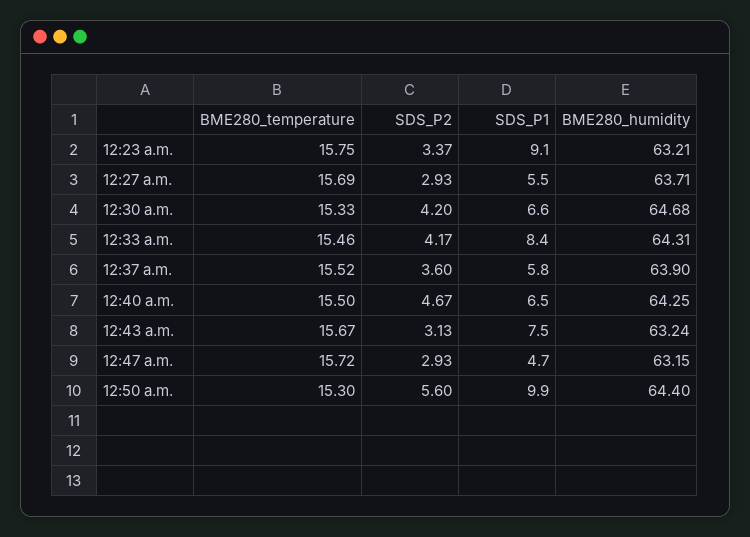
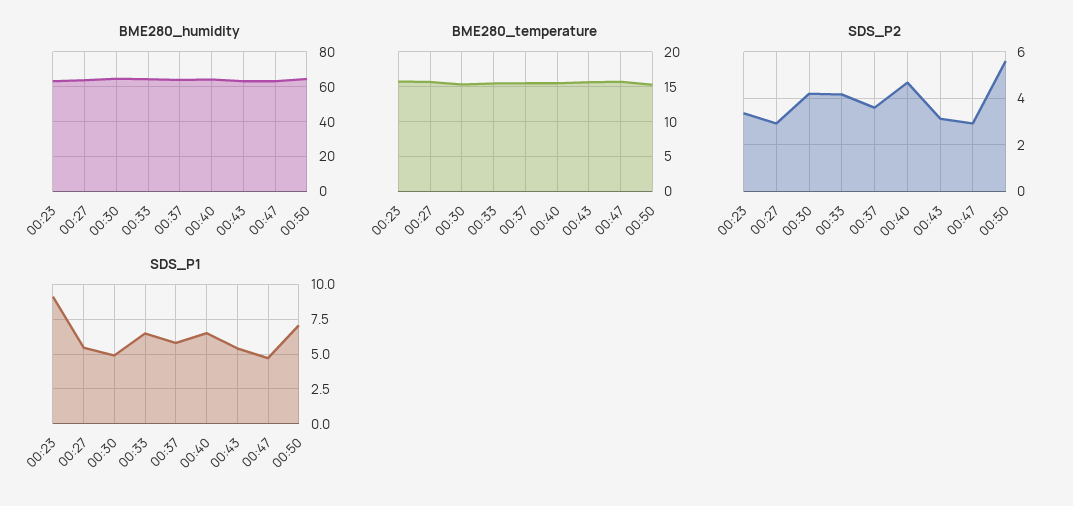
  {
    "BME280_temperature": {
      "12:23 a.m.": 15.75,
      "12:27 a.m.": 15.69,
      "12:30 a.m.": 15.33,
      "12:33 a.m.": 15.46,
      "12:37 a.m.": 15.52,
      "12:40 a.m.": 15.5,
      "12:43 a.m.": 15.67,
      "12:47 a.m.": 15.72,
      "12:50 a.m.": 15.3
    },
    "SDS_P2": {
      "12:23 a.m.": 3.37,
      "12:27 a.m.": 2.93,
      "12:30 a.m.": 4.2,
      "12:33 a.m.": 4.17,
      "12:37 a.m.": 3.6,
      "12:40 a.m.": 4.67,
      "12:43 a.m.": 3.13,
      "12:47 a.m.": 2.93,
      "12:50 a.m.": 5.6
    },
    "SDS_P1": {
      "12:23 a.m.": 9.1,
      "12:27 a.m.": 5.5,
-     "12:30 a.m.": 6.6,
+     "12:30 a.m.": 5,
-     "12:33 a.m.": 8.4,
+     "12:33 a.m.": 6.5,
      "12:37 a.m.": 5.8,
      "12:40 a.m.": 6.5,
-     "12:43 a.m.": 7.5,
+     "12:43 a.m.": 5.5,
      "12:47 a.m.": 4.7,
-     "12:50 a.m.": 9.9
+     "12:50 a.m.": 7
    },
    "BME280_humidity": {
      "12:23 a.m.": 63.21,
      "12:27 a.m.": 63.71,
      "12:30 a.m.": 64.68,
      "12:33 a.m.": 64.31,
      "12:37 a.m.": 63.9,
      "12:40 a.m.": 64.25,
      "12:43 a.m.": 63.24,
      "12:47 a.m.": 63.15,
      "12:50 a.m.": 64.4
    }
  }

